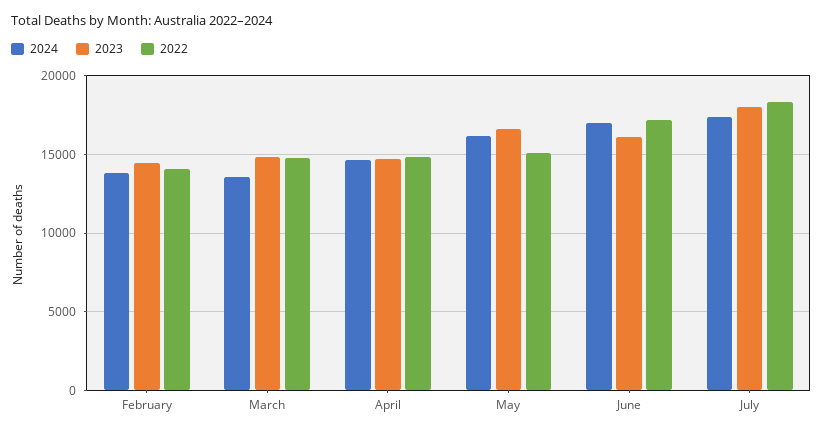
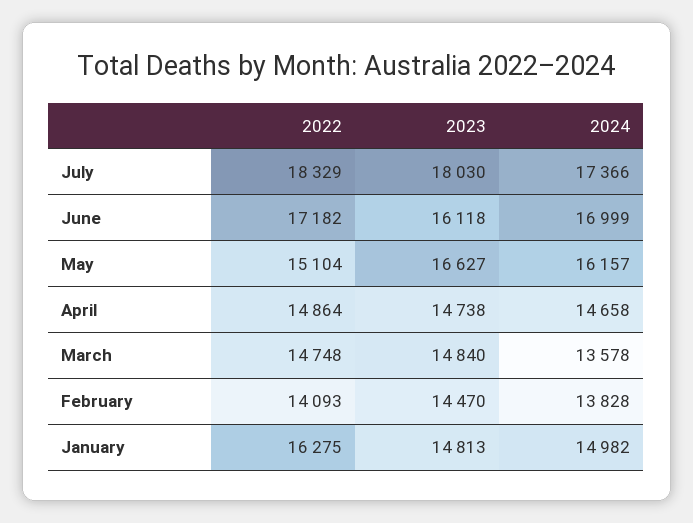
  {
    "2024": {
      "February": 13828,
      "March": 13578,
      "April": 14658,
      "May": 16157,
      "June": 16999,
-     "July": 17366
+     "July": 17366,
+     "January": 14982
    },
    "2023": {
      "February": 14470,
      "March": 14840,
      "April": 14738,
      "May": 16627,
      "June": 16118,
-     "July": 18030
+     "July": 18030,
+     "January": 14813
    },
    "2022": {
      "February": 14093,
      "March": 14748,
      "April": 14864,
      "May": 15104,
      "June": 17182,
-     "July": 18329
+     "July": 18329,
+     "January": 16275
    }
  }

